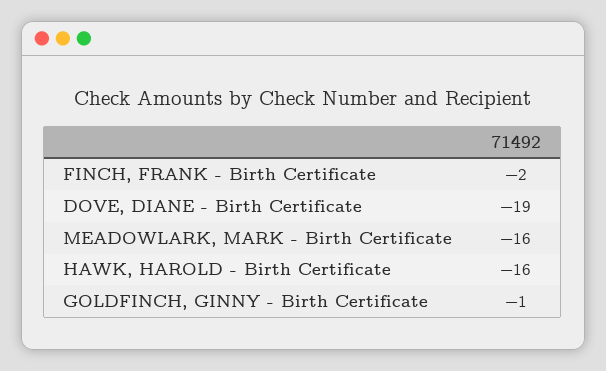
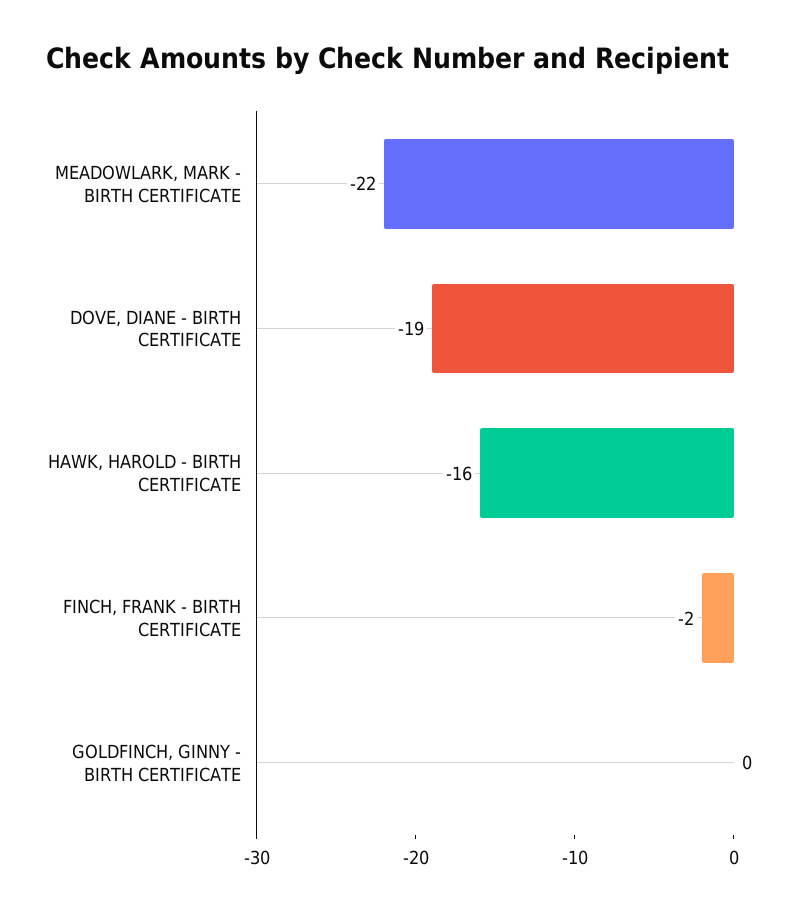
  {
    "FINCH, FRANK - Birth Certificate": -2,
    "DOVE, DIANE - Birth Certificate": -19,
-   "MEADOWLARK, MARK - Birth Certificate": -16,
+   "MEADOWLARK, MARK - Birth Certificate": -22,
    "HAWK, HAROLD - Birth Certificate": -16,
-   "GOLDFINCH, GINNY - Birth Certificate": -1
+   "GOLDFINCH, GINNY - Birth Certificate": 0
  }

